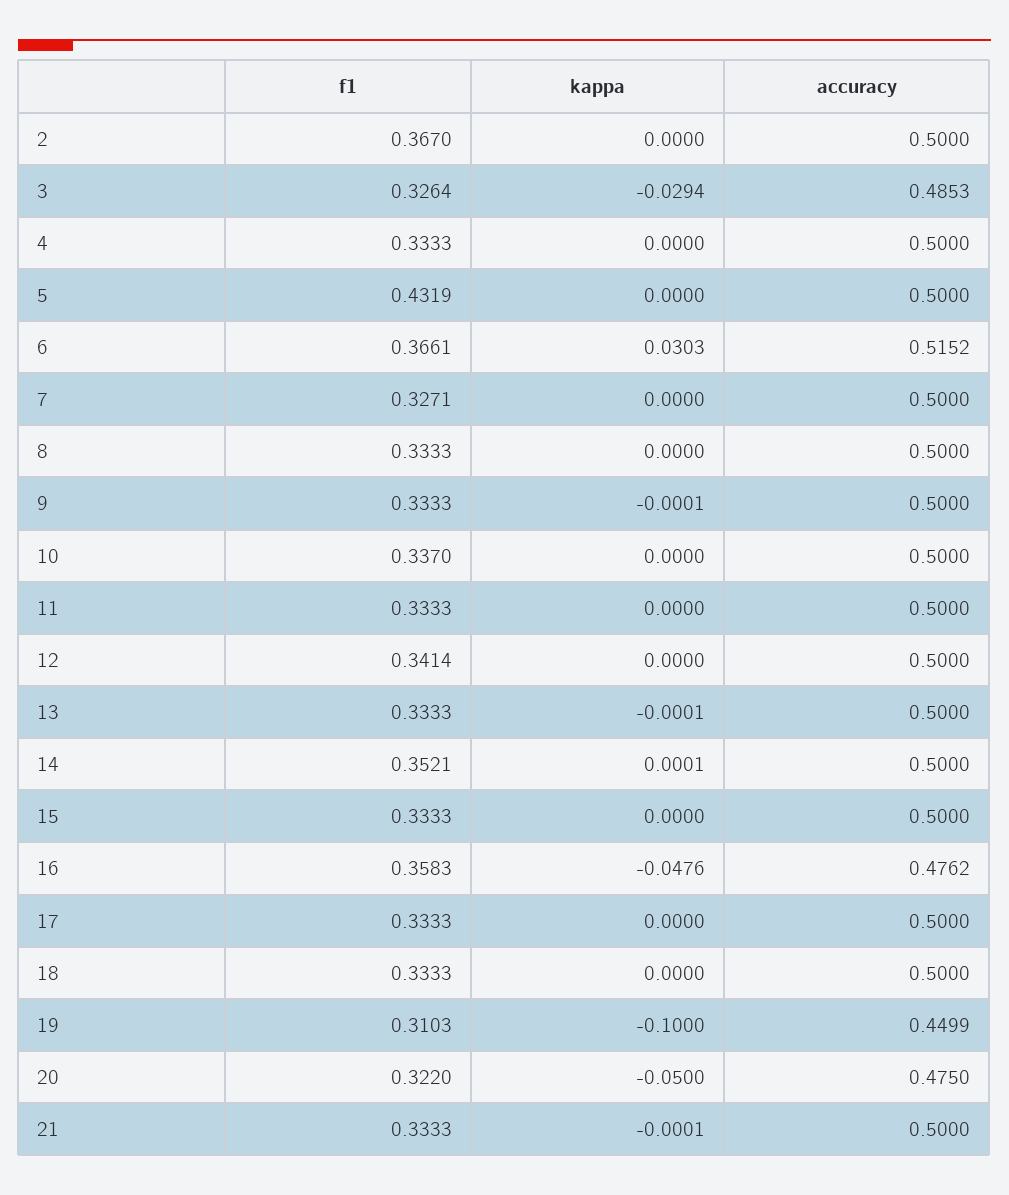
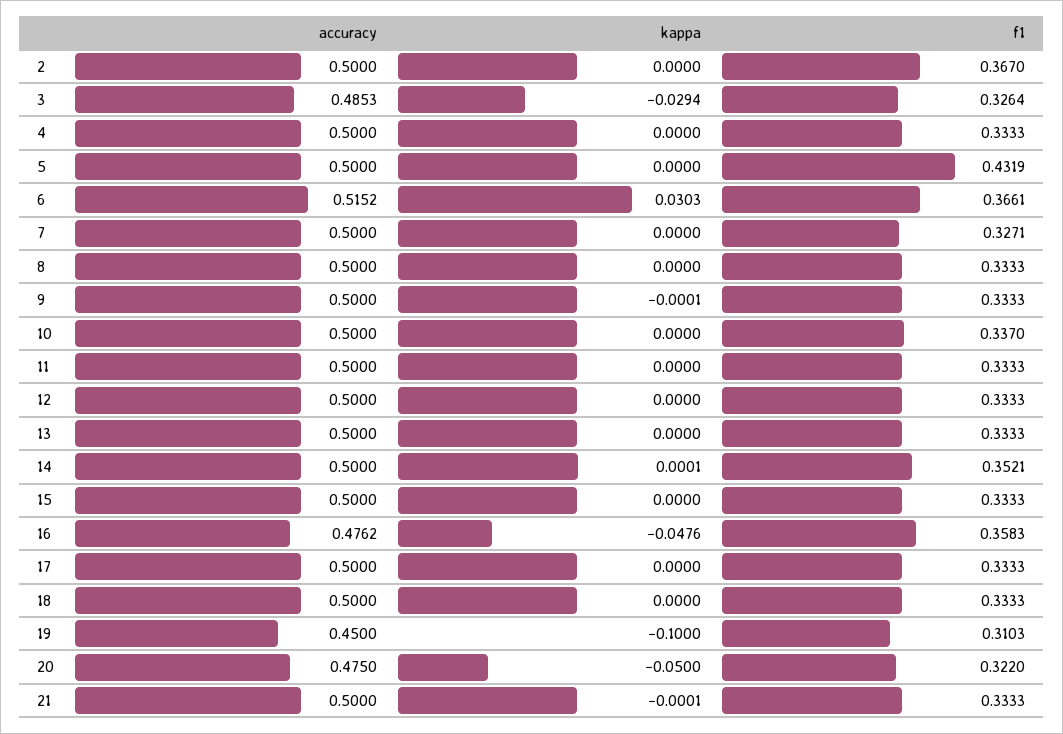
  {
    "f1": {
      "2": 0.367,
      "3": 0.3264,
      "4": 0.3333,
      "5": 0.4319,
      "6": 0.3661,
      "7": 0.3271,
      "8": 0.3333,
      "9": 0.3333,
      "10": 0.337,
      "11": 0.3333,
-     "12": 0.3414,
+     "12": 0.3333,
      "13": 0.3333,
      "14": 0.3521,
      "15": 0.3333,
      "16": 0.3583,
      "17": 0.3333,
      "18": 0.3333,
      "19": 0.3103,
      "20": 0.322,
      "21": 0.3333
    },
    "kappa": {
      "2": 0,
      "3": -0.0294,
      "4": 0,
      "5": 0,
      "6": 0.0303,
      "7": 0,
      "8": 0,
      "9": -0.0001,
      "10": 0,
      "11": 0,
      "12": 0,
-     "13": -0.0001,
+     "13": 0,
      "14": 0.0001,
      "15": 0,
      "16": -0.0476,
      "17": 0,
      "18": 0,
      "19": -0.1,
      "20": -0.05,
      "21": -0.0001
    },
    "accuracy": {
      "2": 0.5,
      "3": 0.4853,
      "4": 0.5,
      "5": 0.5,
      "6": 0.5152,
      "7": 0.5,
      "8": 0.5,
      "9": 0.5,
      "10": 0.5,
      "11": 0.5,
      "12": 0.5,
      "13": 0.5,
      "14": 0.5,
      "15": 0.5,
      "16": 0.4762,
      "17": 0.5,
      "18": 0.5,
-     "19": 0.4499,
+     "19": 0.45,
      "20": 0.475,
      "21": 0.5
    }
  }

